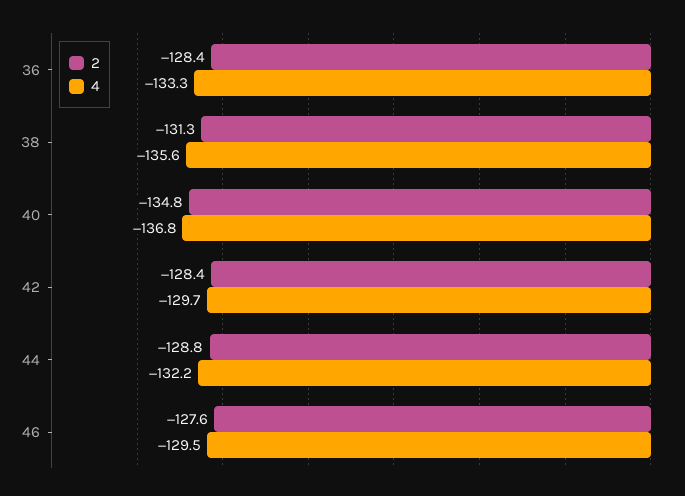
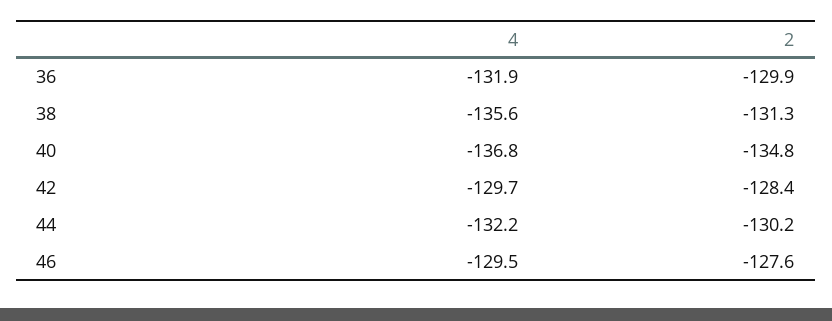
  {
    "2": {
-     "36": -128.4,
+     "36": -129.9,
      "38": -131.3,
      "40": -134.8,
      "42": -128.4,
-     "44": -128.8,
+     "44": -130.2,
      "46": -127.6
    },
    "4": {
-     "36": -133.3,
+     "36": -131.9,
      "38": -135.6,
      "40": -136.8,
      "42": -129.7,
      "44": -132.2,
      "46": -129.5
    }
  }

